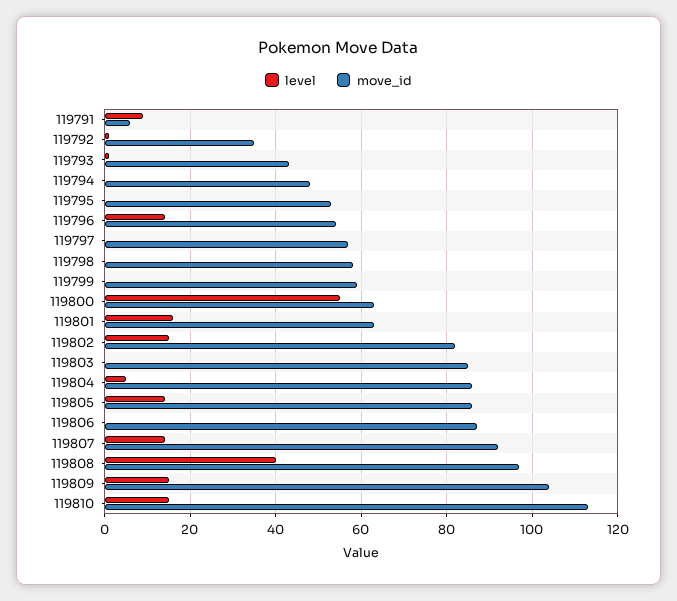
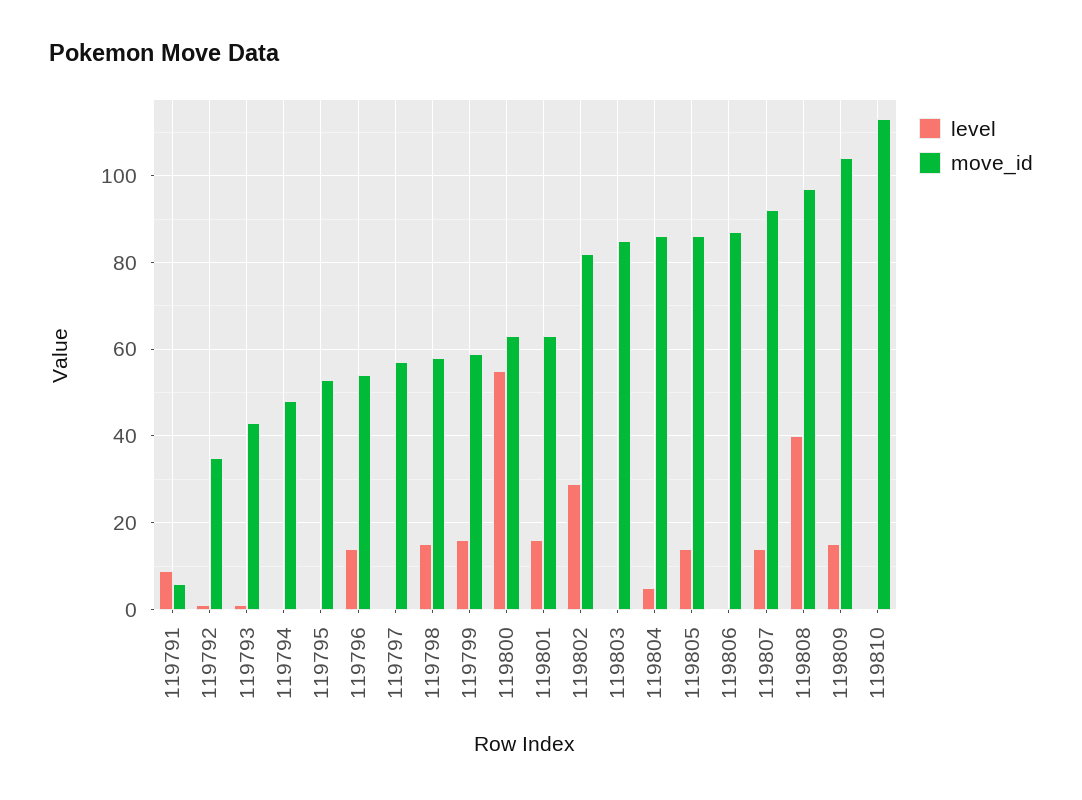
  {
    "level": {
      "119791": 10,
      "119792": 0,
      "119793": 0,
      "119794": 0,
      "119795": 0,
      "119796": 15,
      "119797": 0,
-     "119798": 0,
+     "119798": 15,
-     "119799": 0,
+     "119799": 15,
      "119800": 55,
      "119801": 15,
-     "119802": 15,
+     "119802": 30,
      "119803": 0,
      "119804": 5,
      "119805": 15,
      "119806": 0,
      "119807": 15,
      "119808": 40,
      "119809": 15,
-     "119810": 15
+     "119810": 0
    },
    "move_id": {
      "119791": 5,
      "119792": 35,
      "119793": 45,
      "119794": 50,
      "119795": 55,
      "119796": 55,
      "119797": 55,
      "119798": 60,
      "119799": 60,
      "119800": 65,
      "119801": 65,
      "119802": 80,
      "119803": 85,
      "119804": 85,
      "119805": 85,
      "119806": 85,
      "119807": 90,
      "119808": 95,
      "119809": 105,
      "119810": 115
    }
  }

